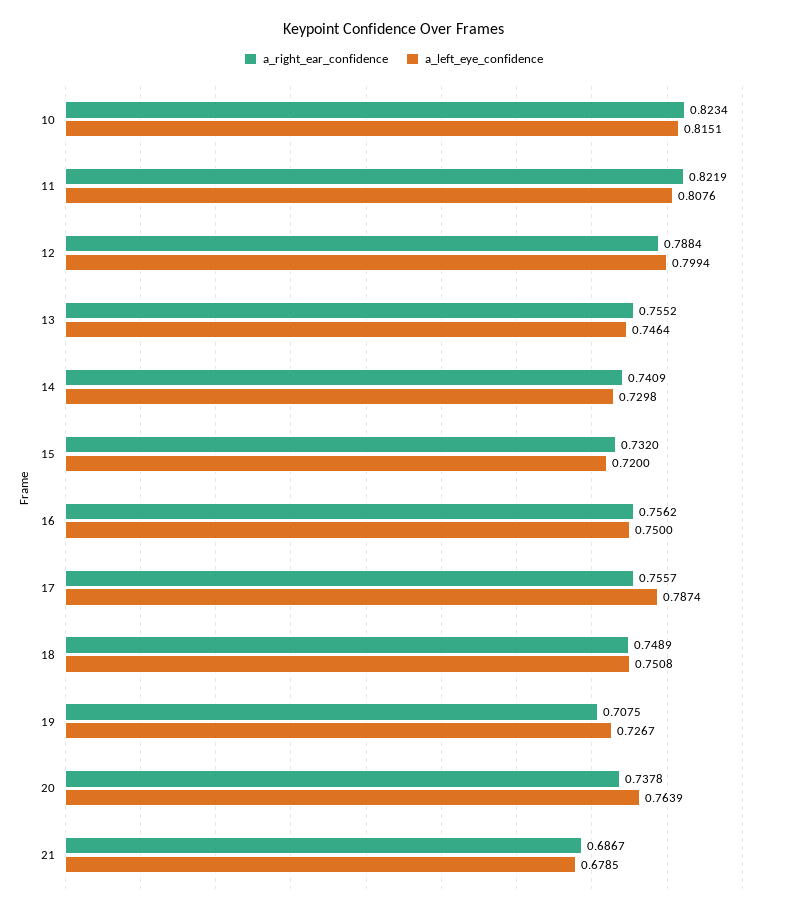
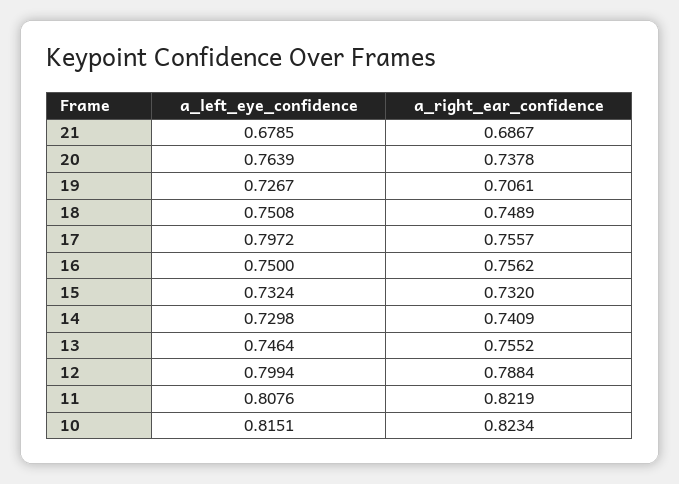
  {
    "a_right_ear_confidence": {
      "10": 0.8234,
      "11": 0.8219,
      "12": 0.7884,
      "13": 0.7552,
      "14": 0.7409,
      "15": 0.732,
      "16": 0.7562,
      "17": 0.7557,
      "18": 0.7489,
-     "19": 0.7075,
+     "19": 0.7061,
      "20": 0.7378,
      "21": 0.6867
    },
    "a_left_eye_confidence": {
      "10": 0.8151,
      "11": 0.8076,
      "12": 0.7994,
      "13": 0.7464,
      "14": 0.7298,
-     "15": 0.72,
+     "15": 0.7324,
      "16": 0.75,
-     "17": 0.7874,
+     "17": 0.7972,
      "18": 0.7508,
      "19": 0.7267,
      "20": 0.7639,
      "21": 0.6785
    }
  }

